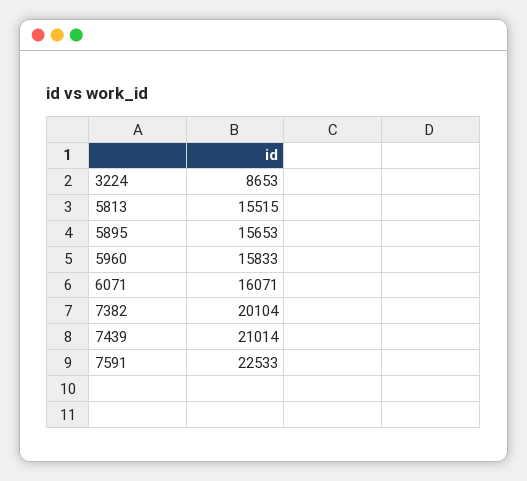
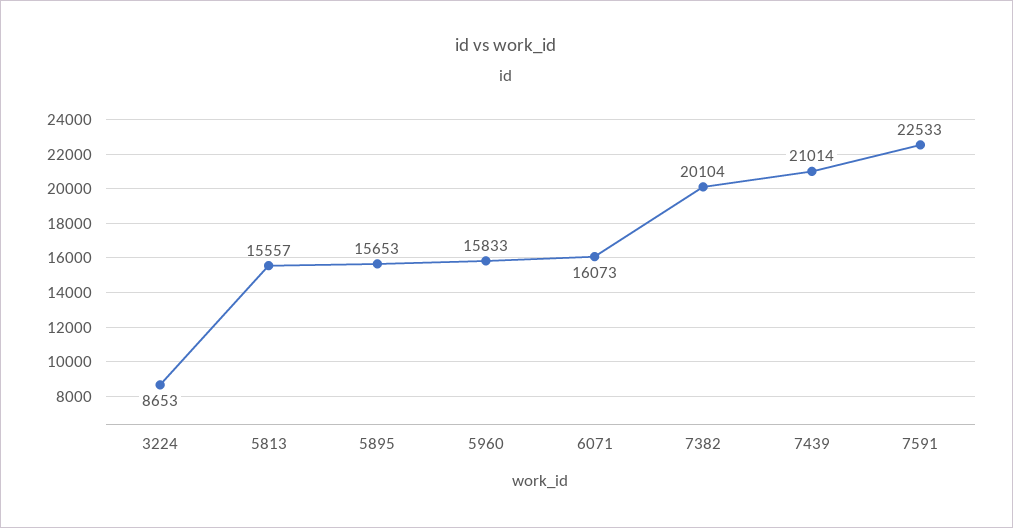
  {
    "3224": 8653,
-   "5813": 15515,
+   "5813": 15557,
    "5895": 15653,
    "5960": 15833,
-   "6071": 16071,
+   "6071": 16073,
    "7382": 20104,
    "7439": 21014,
    "7591": 22533
  }

